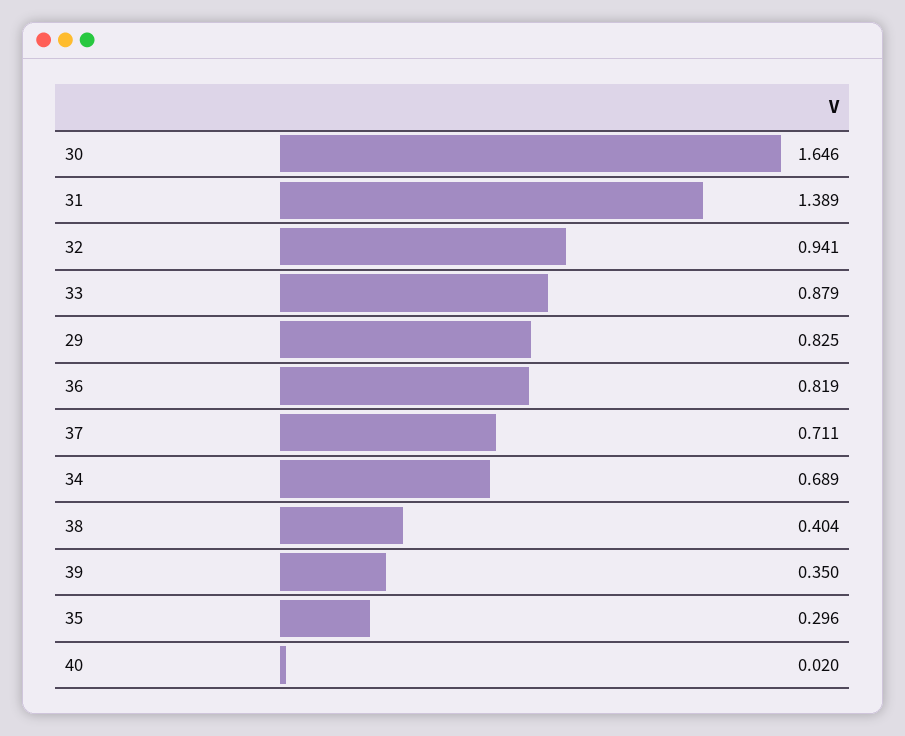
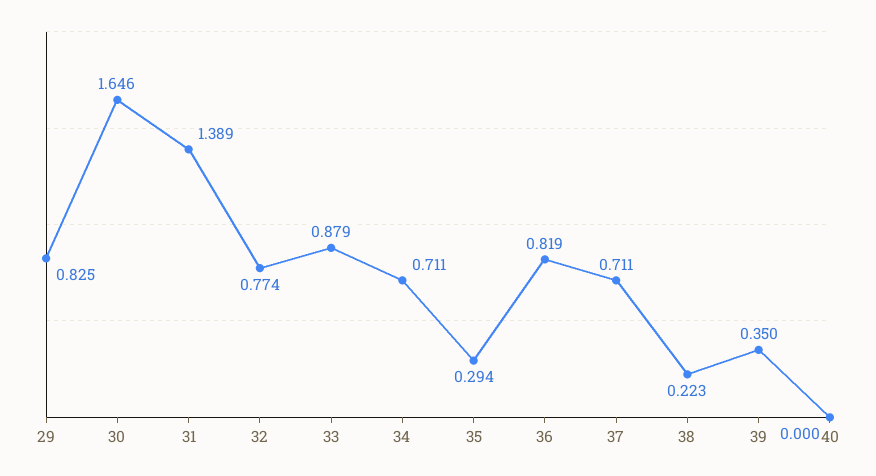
  {
    "30": 1.646,
    "31": 1.389,
-   "32": 0.941,
+   "32": 0.774,
    "33": 0.879,
    "29": 0.825,
    "36": 0.819,
    "37": 0.711,
-   "34": 0.689,
+   "34": 0.711,
-   "38": 0.404,
+   "38": 0.223,
    "39": 0.35,
-   "35": 0.296,
+   "35": 0.294,
-   "40": 0.02
+   "40": 0
  }

